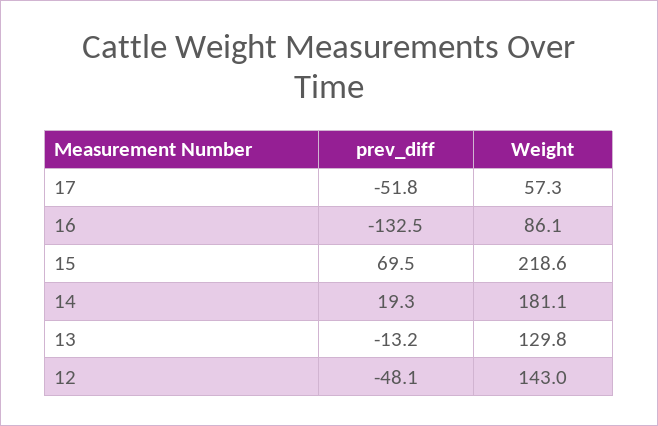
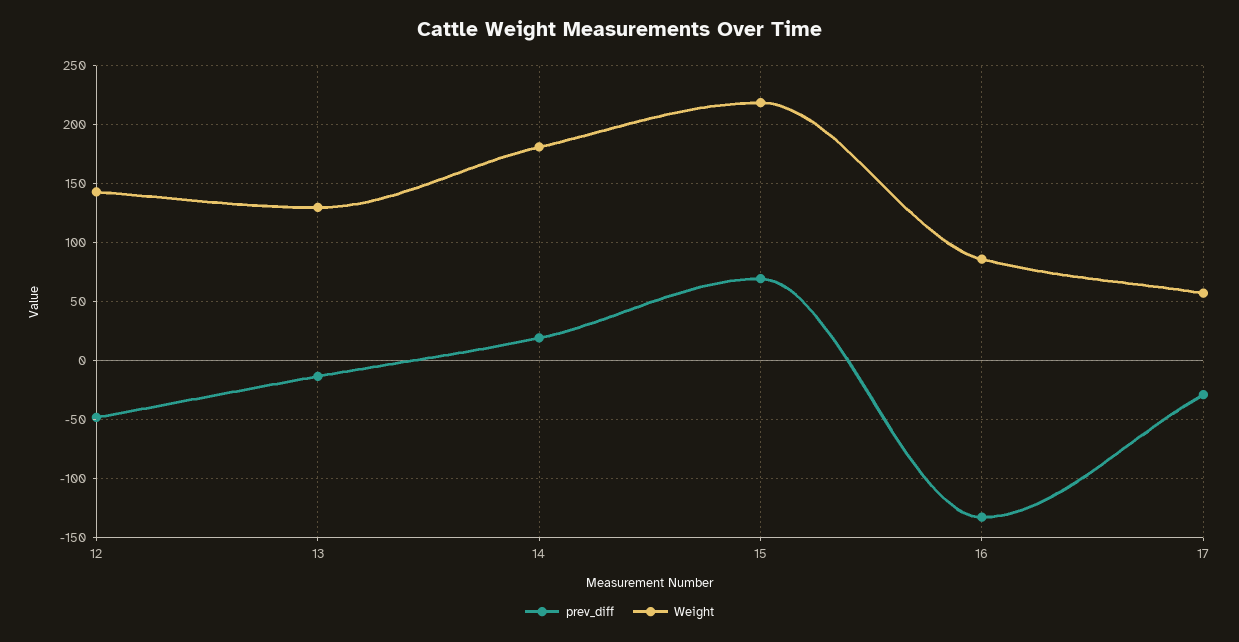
  {
    "prev_diff": {
-     "17": -51.8,
+     "17": -30,
      "16": -132.5,
      "15": 69.5,
      "14": 19.3,
      "13": -13.2,
      "12": -48.1
    },
    "Weight": {
      "17": 57.3,
      "16": 86.1,
      "15": 218.6,
      "14": 181.1,
      "13": 129.8,
      "12": 143
    }
  }

